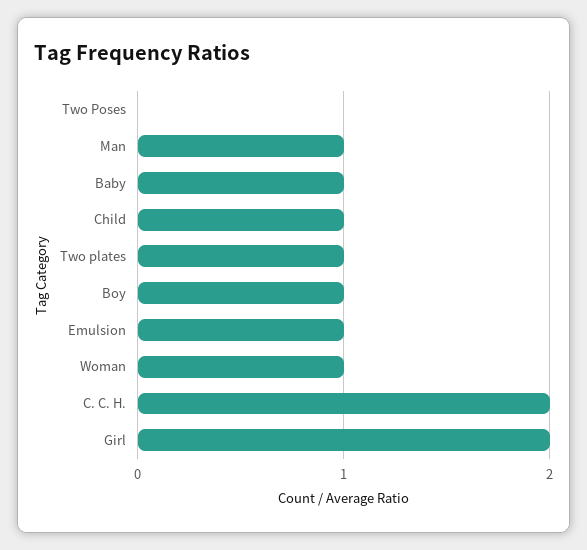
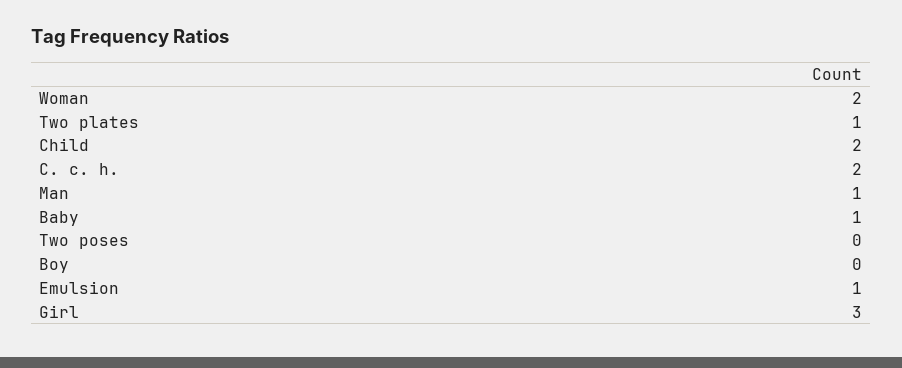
  {
    "Two Poses": 0,
    "Man": 1,
    "Baby": 1,
-   "Child": 1,
+   "Child": 2,
    "Two plates": 1,
-   "Boy": 1,
+   "Boy": 0,
    "Emulsion": 1,
-   "Woman": 1,
+   "Woman": 2,
    "C. C. H.": 2,
-   "Girl": 2
+   "Girl": 3
  }

